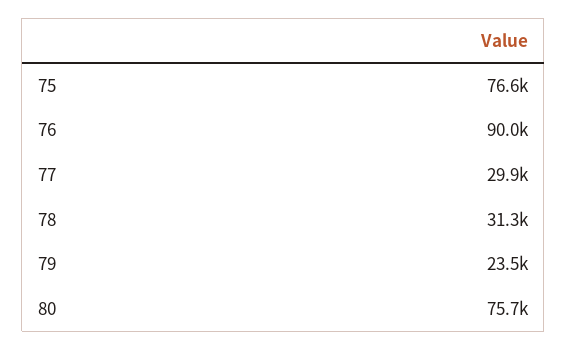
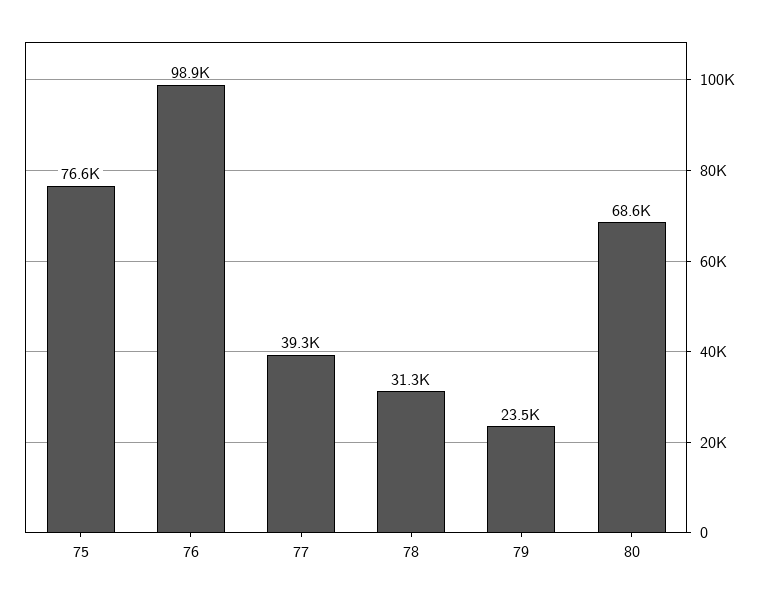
  {
    "75": 76600,
-   "76": 90000,
+   "76": 98900,
-   "77": 29900,
+   "77": 39300,
    "78": 31300,
    "79": 23500,
-   "80": 75700
+   "80": 68600
  }

